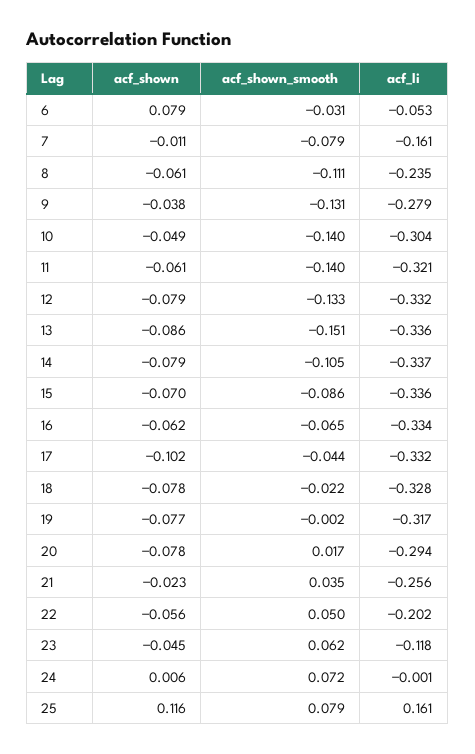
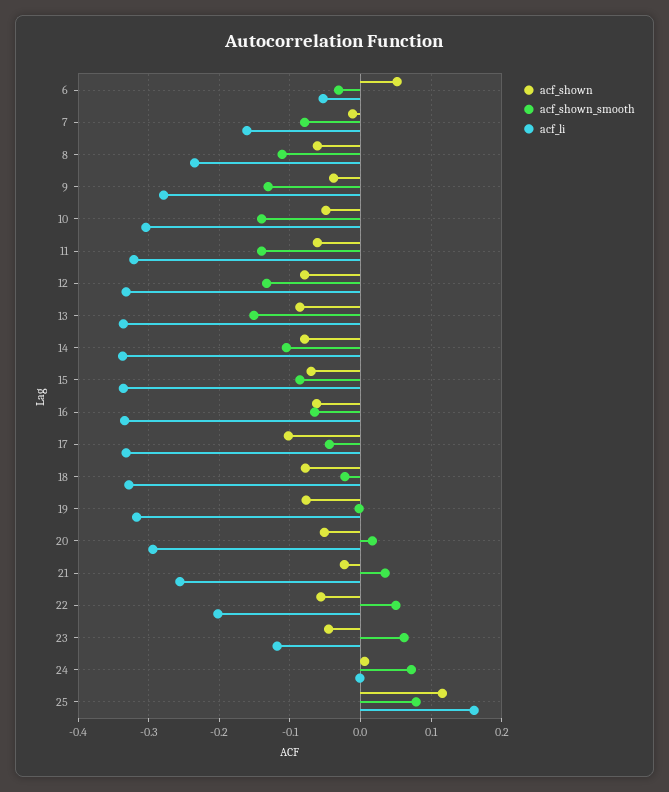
  {
    "acf_shown": {
-     "6": 0.079,
+     "6": 0.05,
      "7": -0.011,
      "8": -0.061,
      "9": -0.038,
      "10": -0.049,
      "11": -0.061,
      "12": -0.079,
      "13": -0.086,
      "14": -0.079,
      "15": -0.07,
      "16": -0.062,
      "17": -0.102,
      "18": -0.078,
      "19": -0.077,
-     "20": -0.078,
+     "20": -0.05,
      "21": -0.023,
      "22": -0.056,
      "23": -0.045,
      "24": 0.006,
      "25": 0.116
    },
    "acf_shown_smooth": {
      "6": -0.031,
      "7": -0.079,
      "8": -0.111,
      "9": -0.131,
      "10": -0.14,
      "11": -0.14,
      "12": -0.133,
      "13": -0.151,
      "14": -0.105,
      "15": -0.086,
      "16": -0.065,
      "17": -0.044,
      "18": -0.022,
      "19": -0.002,
      "20": 0.017,
      "21": 0.035,
      "22": 0.05,
      "23": 0.062,
      "24": 0.072,
      "25": 0.079
    },
    "acf_li": {
      "6": -0.053,
      "7": -0.161,
      "8": -0.235,
      "9": -0.279,
      "10": -0.304,
      "11": -0.321,
      "12": -0.332,
      "13": -0.336,
      "14": -0.337,
      "15": -0.336,
      "16": -0.334,
      "17": -0.332,
      "18": -0.328,
      "19": -0.317,
      "20": -0.294,
      "21": -0.256,
      "22": -0.202,
      "23": -0.118,
      "24": -0.001,
      "25": 0.161
    }
  }

